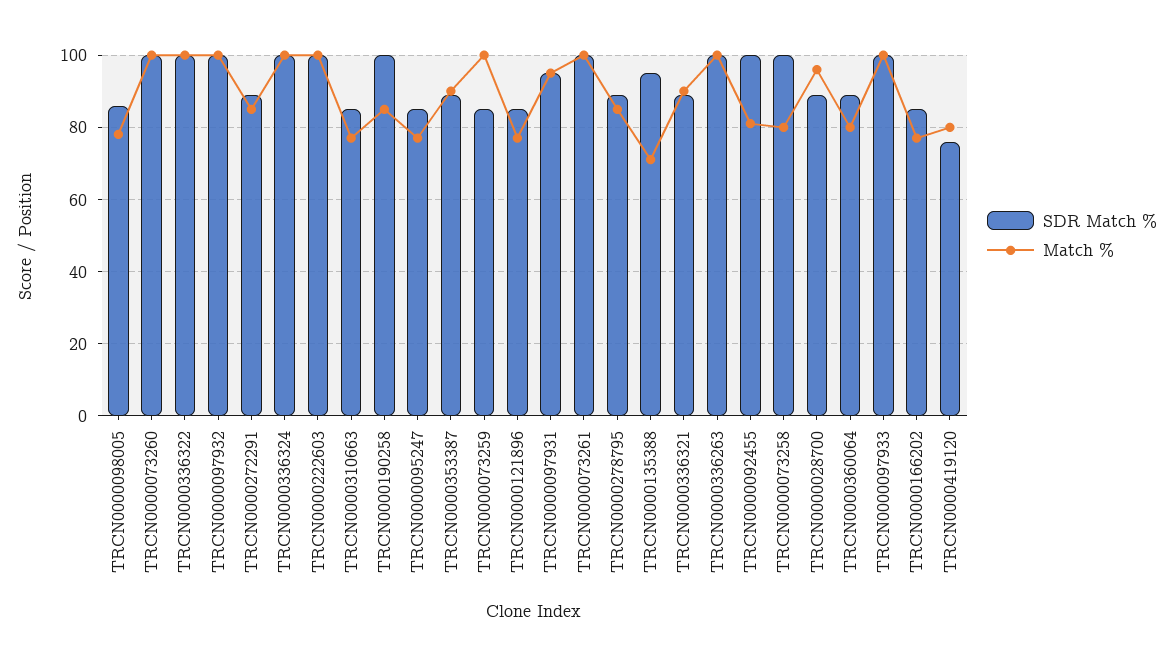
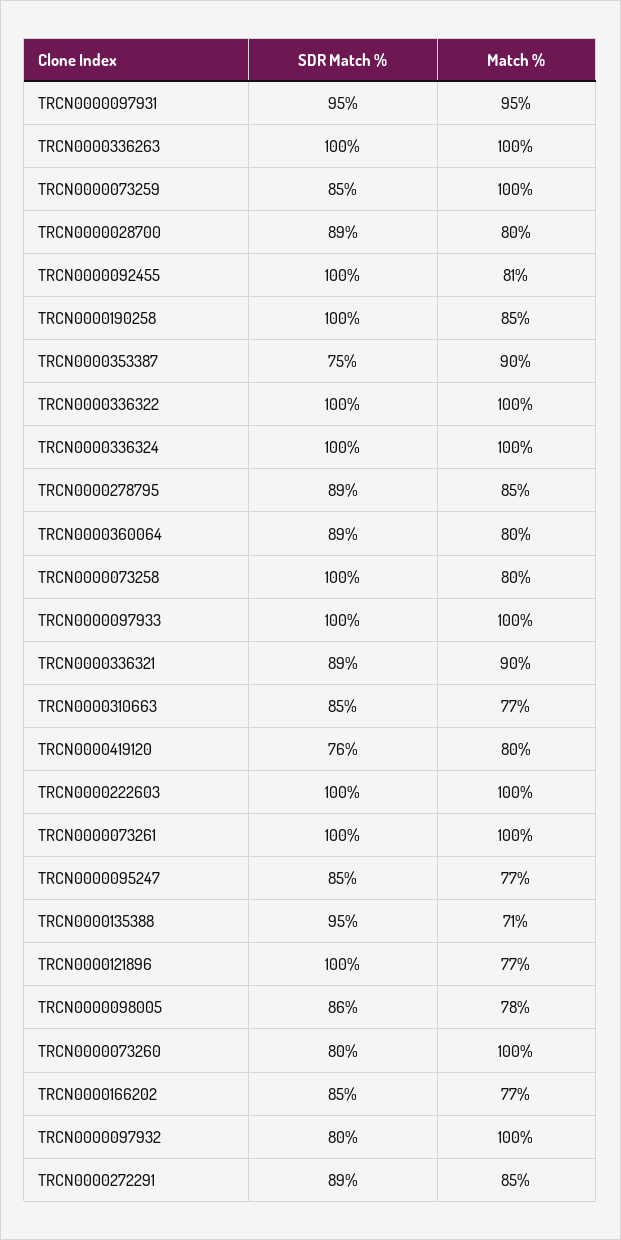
  {
    "SDR Match %": {
      "TRCN0000098005": 86,
-     "TRCN0000073260": 100,
+     "TRCN0000073260": 80,
      "TRCN0000336322": 100,
-     "TRCN0000097932": 100,
+     "TRCN0000097932": 80,
      "TRCN0000272291": 89,
      "TRCN0000336324": 100,
      "TRCN0000222603": 100,
      "TRCN0000310663": 85,
      "TRCN0000190258": 100,
      "TRCN0000095247": 85,
-     "TRCN0000353387": 90,
+     "TRCN0000353387": 75,
      "TRCN0000073259": 85,
-     "TRCN0000121896": 85,
+     "TRCN0000121896": 100,
      "TRCN0000097931": 95,
      "TRCN0000073261": 100,
      "TRCN0000278795": 89,
      "TRCN0000135388": 95,
      "TRCN0000336321": 89,
      "TRCN0000336263": 100,
      "TRCN0000092455": 100,
      "TRCN0000073258": 100,
      "TRCN0000028700": 89,
      "TRCN0000360064": 89,
      "TRCN0000097933": 100,
      "TRCN0000166202": 85,
      "TRCN0000419120": 76
    },
    "Match %": {
      "TRCN0000098005": 78,
      "TRCN0000073260": 100,
      "TRCN0000336322": 100,
      "TRCN0000097932": 100,
      "TRCN0000272291": 85,
      "TRCN0000336324": 100,
      "TRCN0000222603": 100,
      "TRCN0000310663": 77,
      "TRCN0000190258": 85,
      "TRCN0000095247": 77,
      "TRCN0000353387": 90,
      "TRCN0000073259": 100,
      "TRCN0000121896": 77,
      "TRCN0000097931": 95,
      "TRCN0000073261": 100,
      "TRCN0000278795": 85,
      "TRCN0000135388": 71,
      "TRCN0000336321": 90,
      "TRCN0000336263": 100,
      "TRCN0000092455": 81,
      "TRCN0000073258": 80,
-     "TRCN0000028700": 95,
+     "TRCN0000028700": 80,
      "TRCN0000360064": 80,
      "TRCN0000097933": 100,
      "TRCN0000166202": 77,
      "TRCN0000419120": 80
    }
  }

